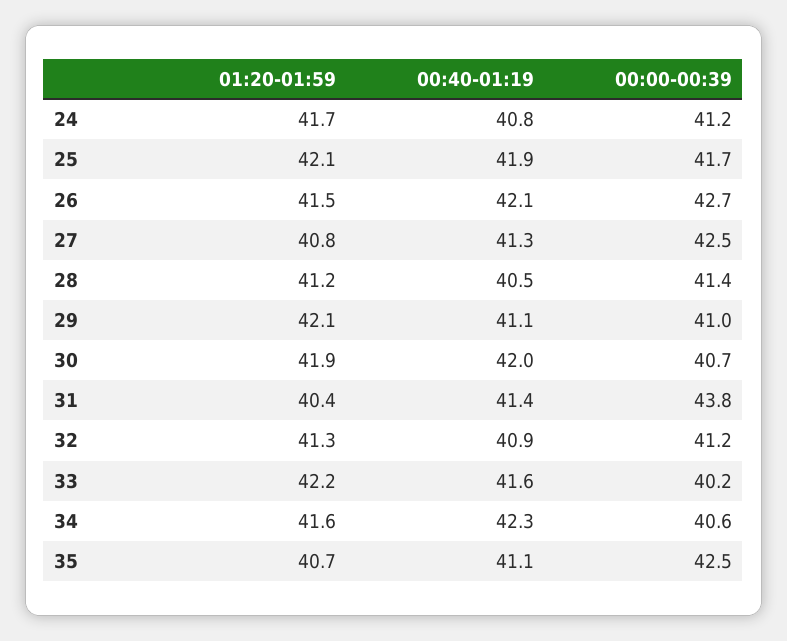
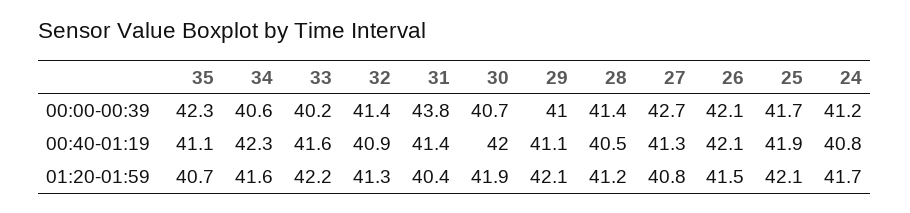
  {
    "01:20-01:59": {
      "24": 41.7,
      "25": 42.1,
      "26": 41.5,
      "27": 40.8,
      "28": 41.2,
      "29": 42.1,
      "30": 41.9,
      "31": 40.4,
      "32": 41.3,
      "33": 42.2,
      "34": 41.6,
      "35": 40.7
    },
    "00:40-01:19": {
      "24": 40.8,
      "25": 41.9,
      "26": 42.1,
      "27": 41.3,
      "28": 40.5,
      "29": 41.1,
      "30": 42,
      "31": 41.4,
      "32": 40.9,
      "33": 41.6,
      "34": 42.3,
      "35": 41.1
    },
    "00:00-00:39": {
      "24": 41.2,
      "25": 41.7,
-     "26": 42.7,
+     "26": 42.1,
-     "27": 42.5,
+     "27": 42.7,
      "28": 41.4,
      "29": 41,
      "30": 40.7,
      "31": 43.8,
-     "32": 41.2,
+     "32": 41.4,
      "33": 40.2,
      "34": 40.6,
-     "35": 42.5
+     "35": 42.3
    }
  }

